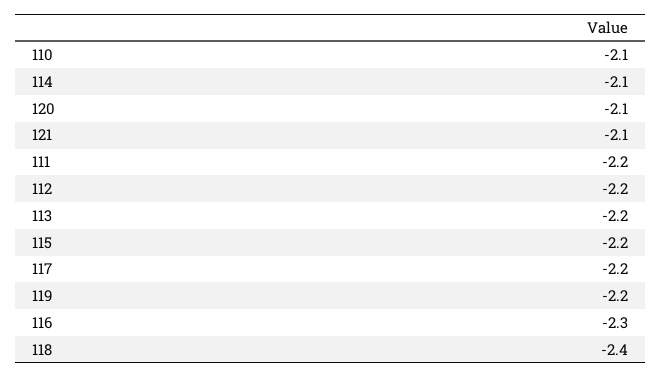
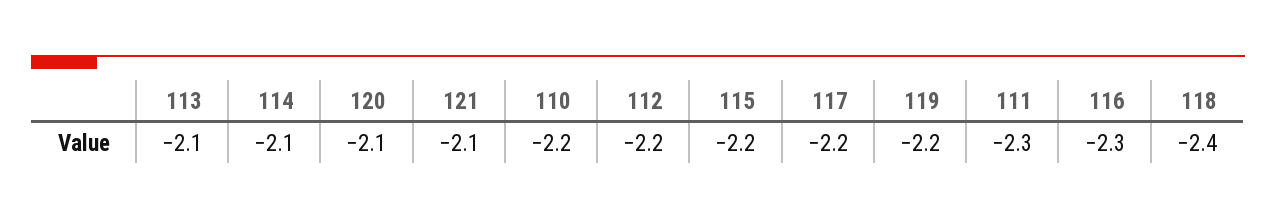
  {
-   "110": -2.1,
+   "110": -2.2,
    "114": -2.1,
    "120": -2.1,
    "121": -2.1,
-   "111": -2.2,
+   "111": -2.3,
    "112": -2.2,
-   "113": -2.2,
+   "113": -2.1,
    "115": -2.2,
    "117": -2.2,
    "119": -2.2,
    "116": -2.3,
    "118": -2.4
  }

